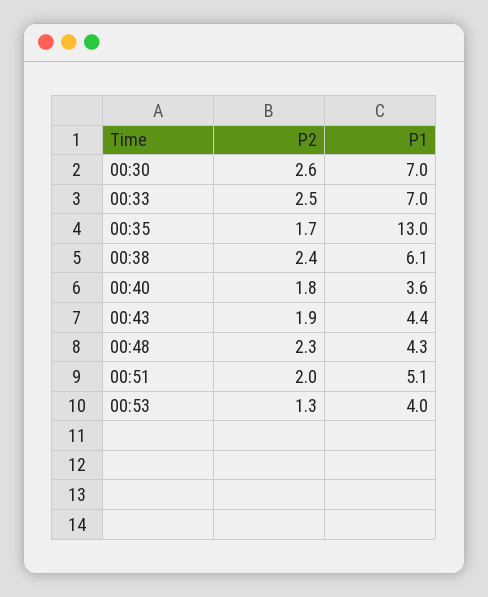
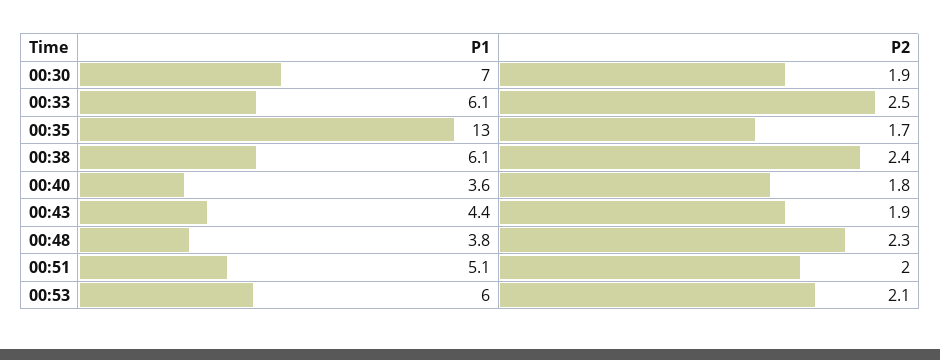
  {
    "P2": {
-     "00:30": 2.6,
+     "00:30": 1.9,
      "00:33": 2.5,
      "00:35": 1.7,
      "00:38": 2.4,
      "00:40": 1.8,
      "00:43": 1.9,
      "00:48": 2.3,
      "00:51": 2,
-     "00:53": 1.3
+     "00:53": 2.1
    },
    "P1": {
      "00:30": 7,
-     "00:33": 7,
+     "00:33": 6.1,
      "00:35": 13,
      "00:38": 6.1,
      "00:40": 3.6,
      "00:43": 4.4,
-     "00:48": 4.3,
+     "00:48": 3.8,
      "00:51": 5.1,
-     "00:53": 4
+     "00:53": 6
    }
  }

